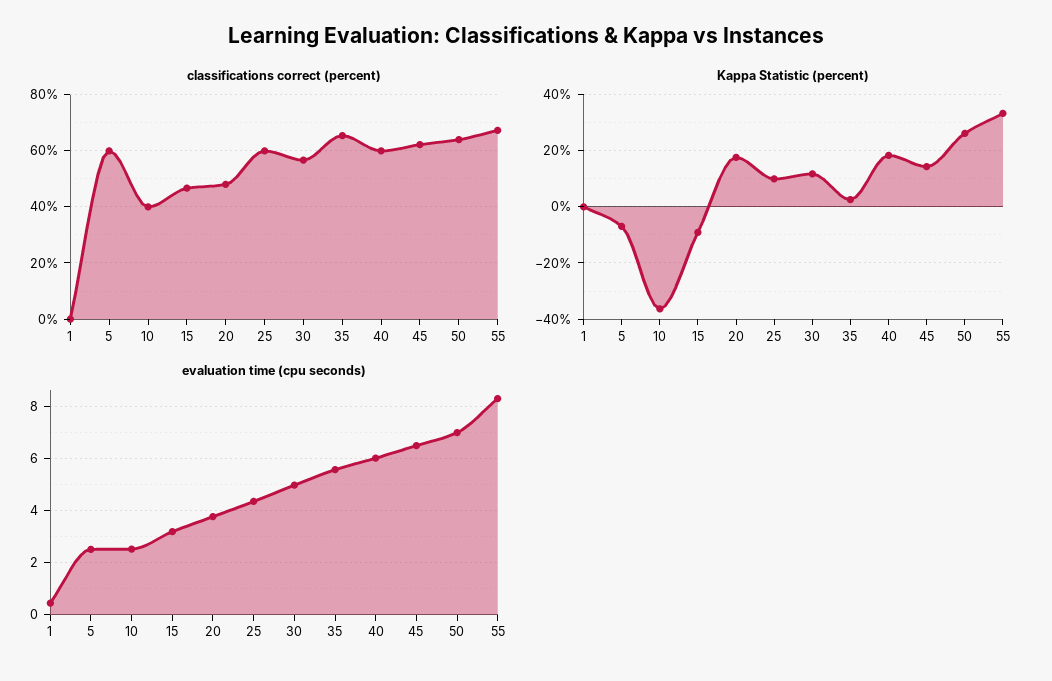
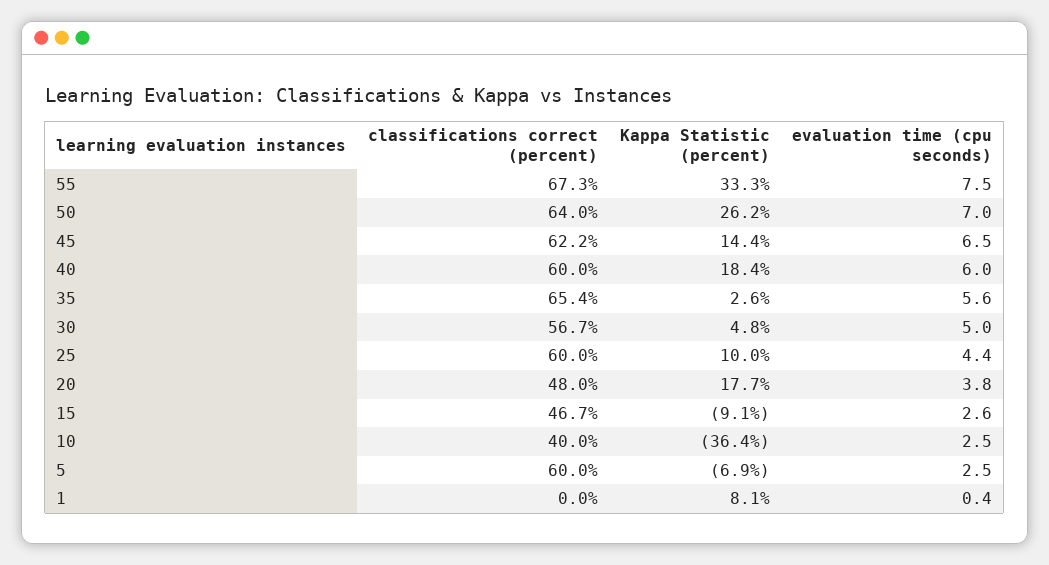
  {
    "classifications correct (percent)": {
      "1": 0,
      "5": 60,
      "10": 40,
      "15": 46.7,
      "20": 48,
      "25": 60,
      "30": 56.7,
      "35": 65.4,
      "40": 60,
      "45": 62.2,
      "50": 64,
      "55": 67.3
    },
    "Kappa Statistic (percent)": {
-     "1": 0,
+     "1": 8.1,
      "5": -6.9,
      "10": -36.4,
      "15": -9.1,
      "20": 17.7,
      "25": 10,
-     "30": 12.5,
+     "30": 4.8,
      "35": 2.6,
      "40": 18.4,
      "45": 14.4,
      "50": 26.2,
      "55": 33.3
    },
    "evaluation time (cpu seconds)": {
      "1": 0.4,
      "5": 2.5,
      "10": 2.5,
-     "15": 3.25,
+     "15": 2.6,
      "20": 3.8,
      "25": 4.4,
      "30": 5,
      "35": 5.6,
      "40": 6,
      "45": 6.5,
      "50": 7,
-     "55": 8.25
+     "55": 7.5
    }
  }

